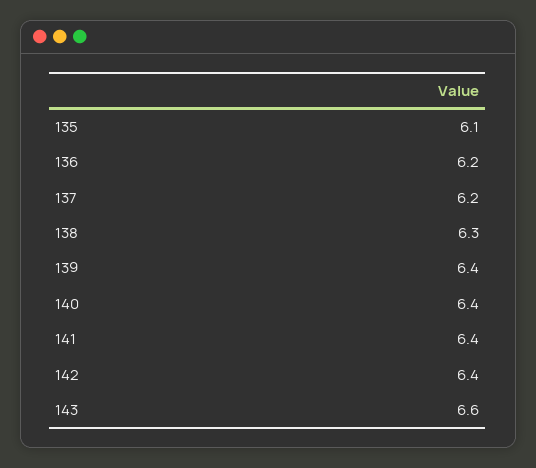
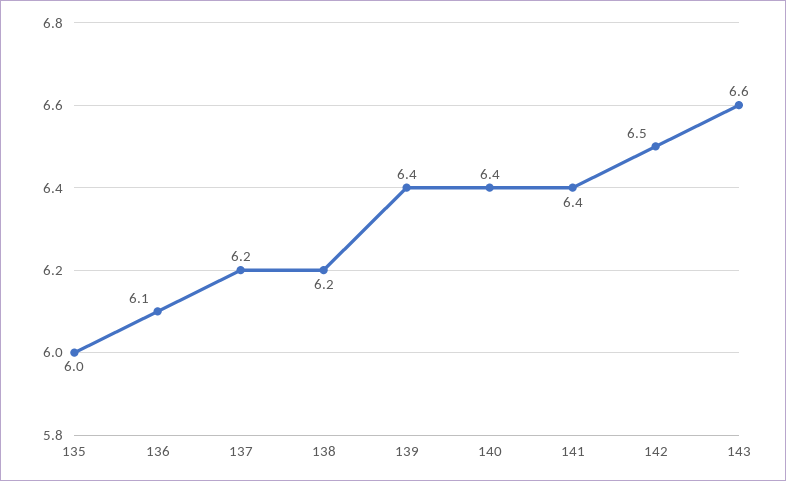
  {
-   "135": 6.1,
+   "135": 6,
-   "136": 6.2,
+   "136": 6.1,
    "137": 6.2,
-   "138": 6.3,
+   "138": 6.2,
    "139": 6.4,
    "140": 6.4,
    "141": 6.4,
-   "142": 6.4,
+   "142": 6.5,
    "143": 6.6
  }

